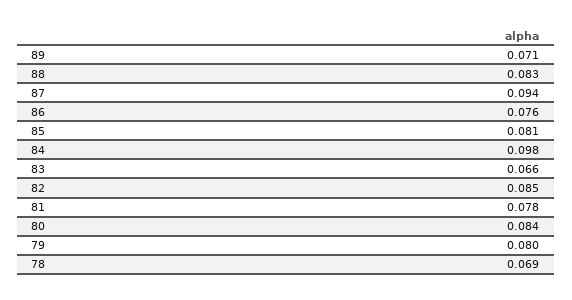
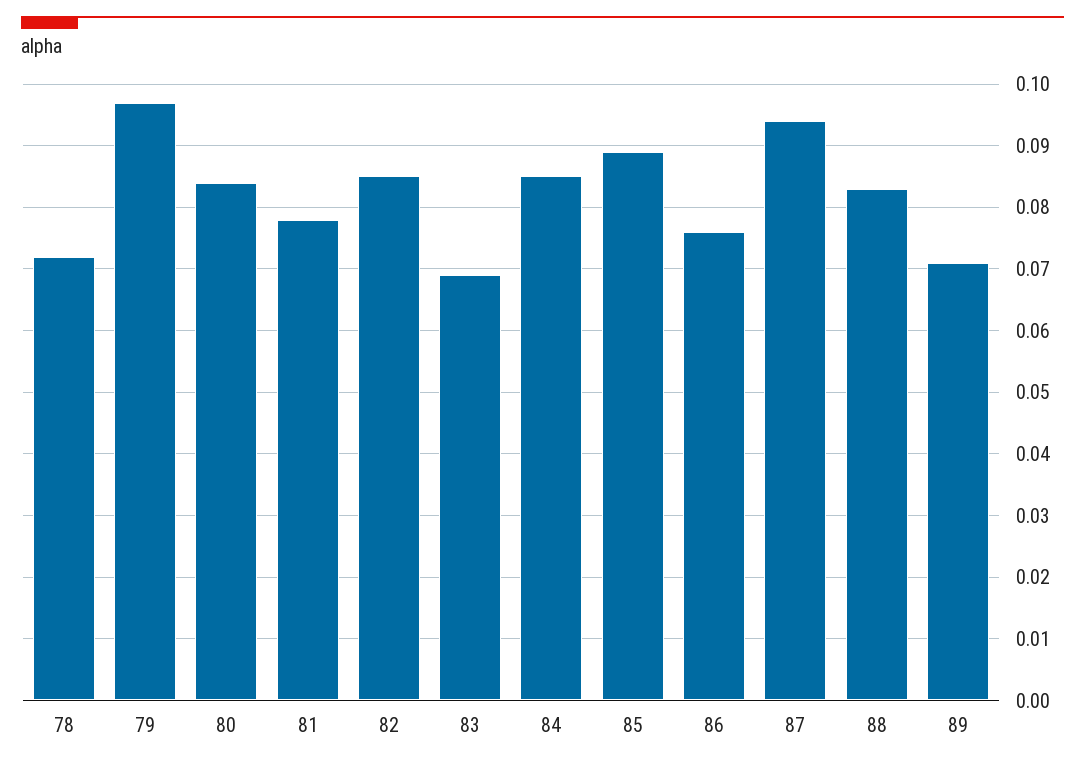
  {
    "89": 0.071,
    "88": 0.083,
    "87": 0.094,
    "86": 0.076,
-   "85": 0.081,
+   "85": 0.089,
-   "84": 0.098,
+   "84": 0.085,
-   "83": 0.066,
+   "83": 0.069,
    "82": 0.085,
    "81": 0.078,
    "80": 0.084,
-   "79": 0.08,
+   "79": 0.097,
-   "78": 0.069
+   "78": 0.072
  }

